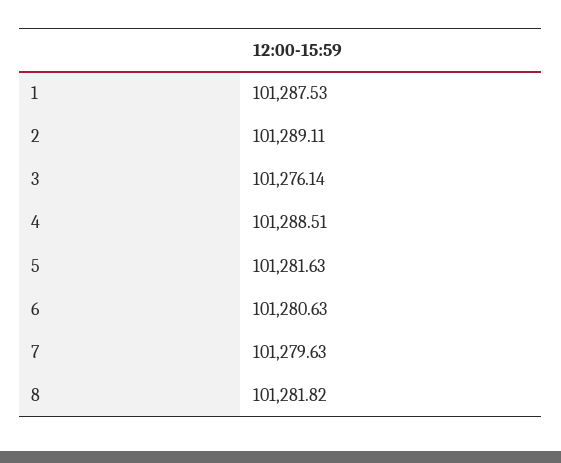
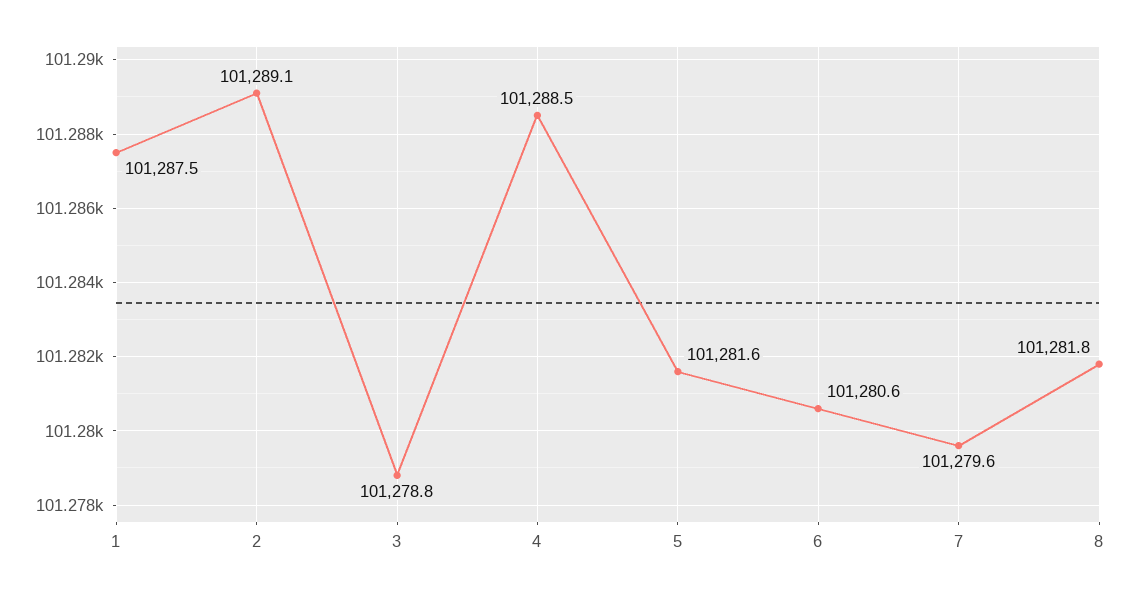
  {
    "1": 101287.53,
    "2": 101289.11,
-   "3": 101276.14,
+   "3": 101278.8,
    "4": 101288.51,
    "5": 101281.63,
    "6": 101280.63,
    "7": 101279.63,
    "8": 101281.82
  }

